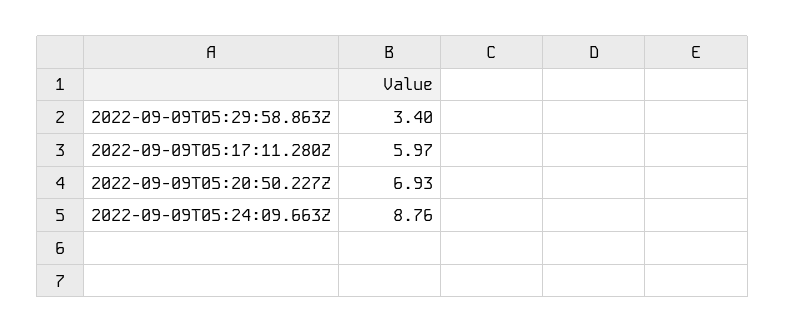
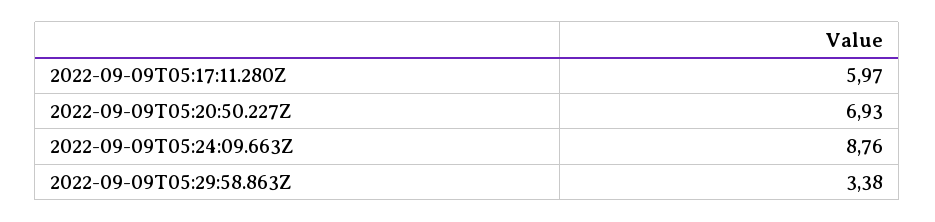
  {
-   "2022-09-09T05:29:58.863Z": 3.4,
+   "2022-09-09T05:29:58.863Z": 3.38,
    "2022-09-09T05:17:11.280Z": 5.97,
    "2022-09-09T05:20:50.227Z": 6.93,
    "2022-09-09T05:24:09.663Z": 8.76
  }

